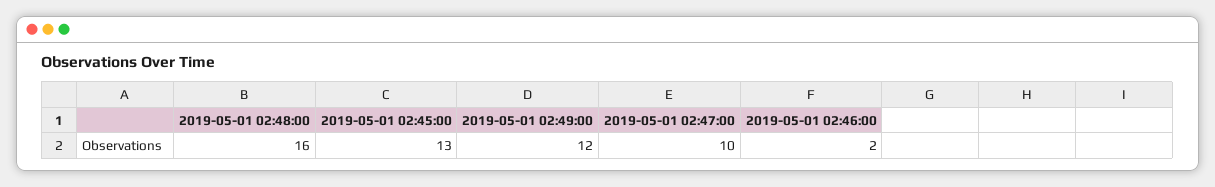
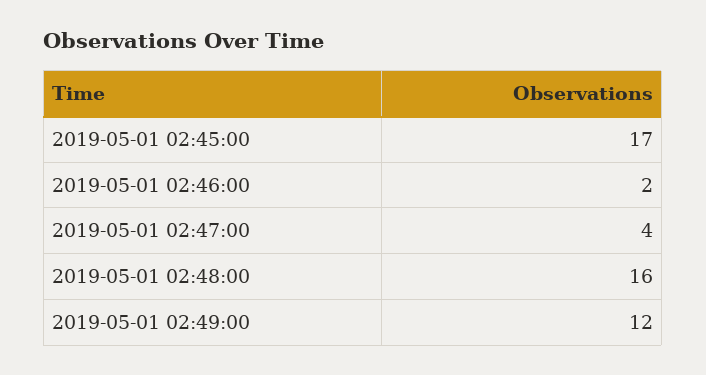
  {
    "2019-05-01 02:48:00": 16,
-   "2019-05-01 02:45:00": 13,
+   "2019-05-01 02:45:00": 17,
    "2019-05-01 02:49:00": 12,
-   "2019-05-01 02:47:00": 10,
+   "2019-05-01 02:47:00": 4,
    "2019-05-01 02:46:00": 2
  }

